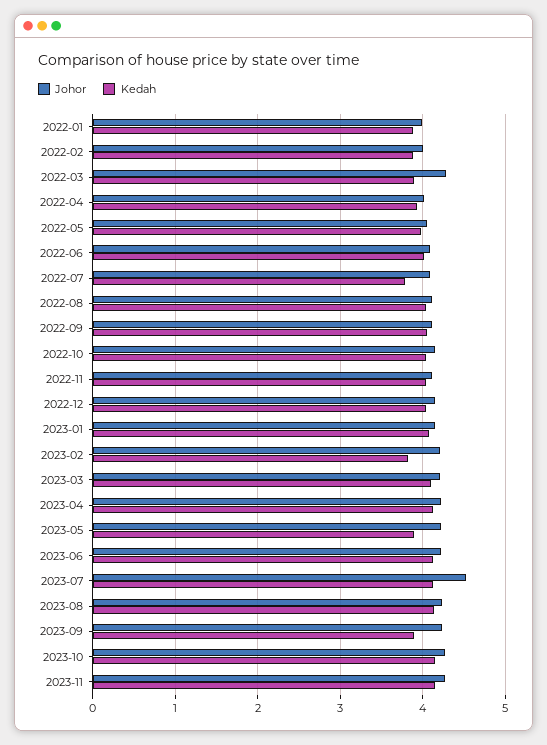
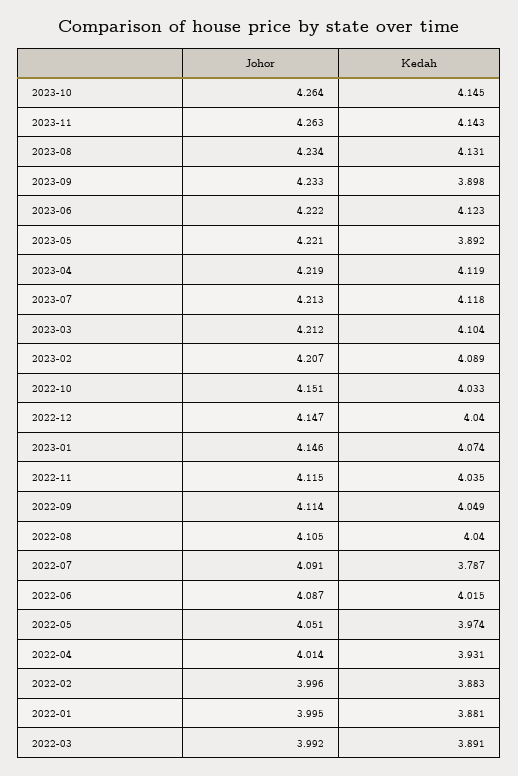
  {
    "Johor": {
      "2022-01": 3.995,
      "2022-02": 3.996,
-     "2022-03": 4.3,
+     "2022-03": 3.992,
      "2022-04": 4.014,
      "2022-05": 4.051,
      "2022-06": 4.087,
      "2022-07": 4.091,
      "2022-08": 4.105,
      "2022-09": 4.114,
      "2022-10": 4.151,
      "2022-11": 4.115,
      "2022-12": 4.147,
      "2023-01": 4.146,
      "2023-02": 4.207,
      "2023-03": 4.212,
      "2023-04": 4.219,
      "2023-05": 4.221,
      "2023-06": 4.222,
-     "2023-07": 4.5,
+     "2023-07": 4.213,
      "2023-08": 4.234,
      "2023-09": 4.233,
      "2023-10": 4.264,
      "2023-11": 4.263
    },
    "Kedah": {
      "2022-01": 3.881,
      "2022-02": 3.883,
      "2022-03": 3.891,
      "2022-04": 3.931,
      "2022-05": 3.974,
      "2022-06": 4.015,
      "2022-07": 3.787,
      "2022-08": 4.04,
      "2022-09": 4.049,
      "2022-10": 4.033,
      "2022-11": 4.035,
      "2022-12": 4.04,
      "2023-01": 4.074,
-     "2023-02": 3.8,
+     "2023-02": 4.089,
      "2023-03": 4.104,
      "2023-04": 4.119,
      "2023-05": 3.892,
      "2023-06": 4.123,
      "2023-07": 4.118,
      "2023-08": 4.131,
      "2023-09": 3.898,
      "2023-10": 4.145,
      "2023-11": 4.143
    }
  }

